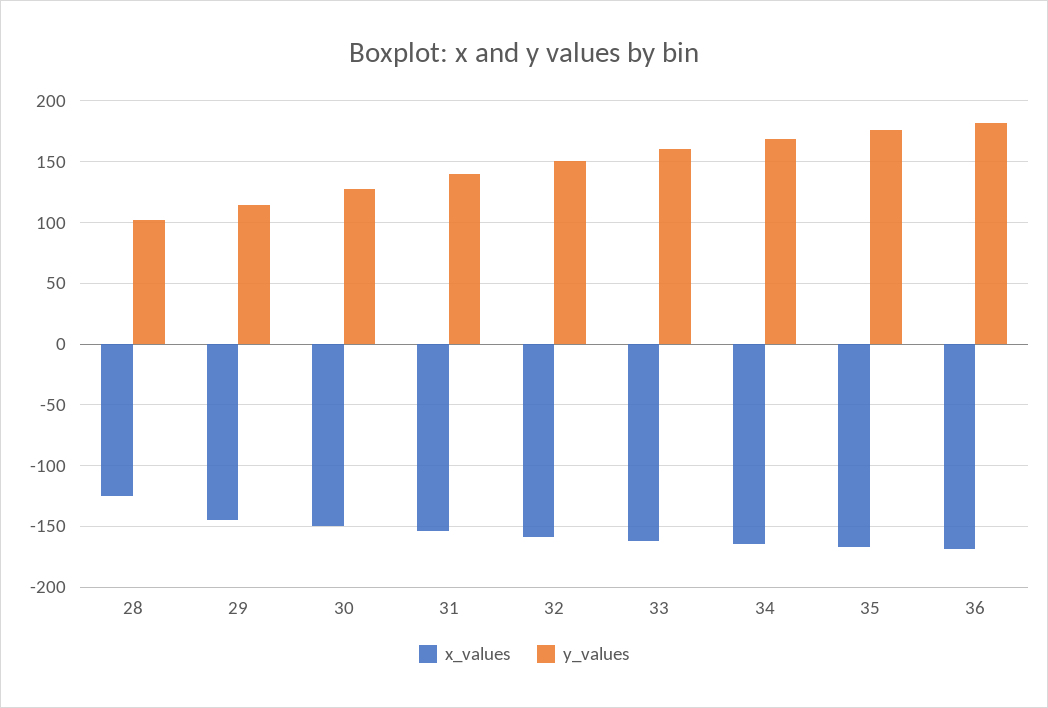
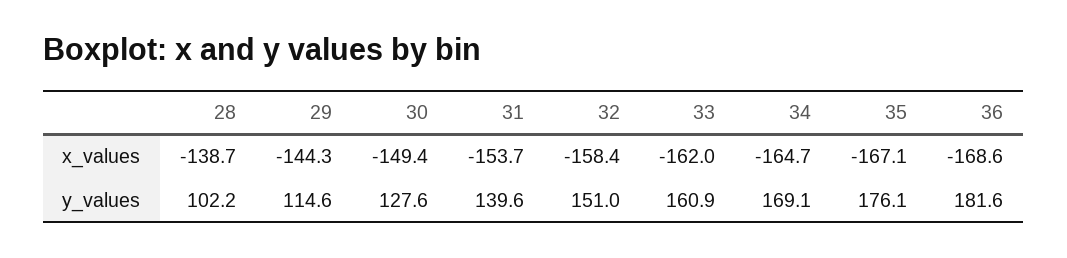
  {
    "x_values": {
-     "28": -125,
+     "28": -138.7,
      "29": -144.3,
      "30": -149.4,
      "31": -153.7,
      "32": -158.4,
      "33": -162,
      "34": -164.7,
      "35": -167.1,
      "36": -168.6
    },
    "y_values": {
      "28": 102.2,
      "29": 114.6,
      "30": 127.6,
      "31": 139.6,
      "32": 151,
      "33": 160.9,
      "34": 169.1,
      "35": 176.1,
      "36": 181.6
    }
  }

